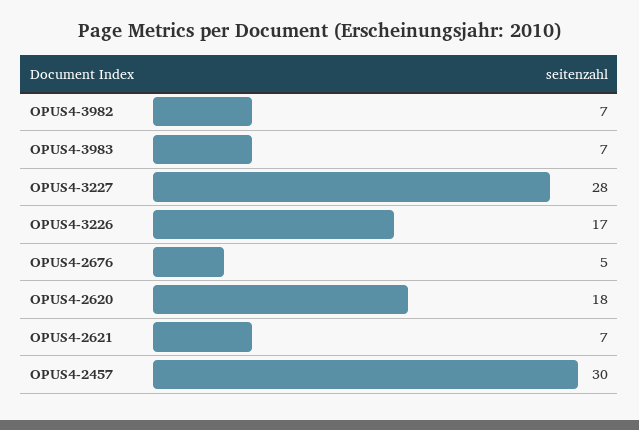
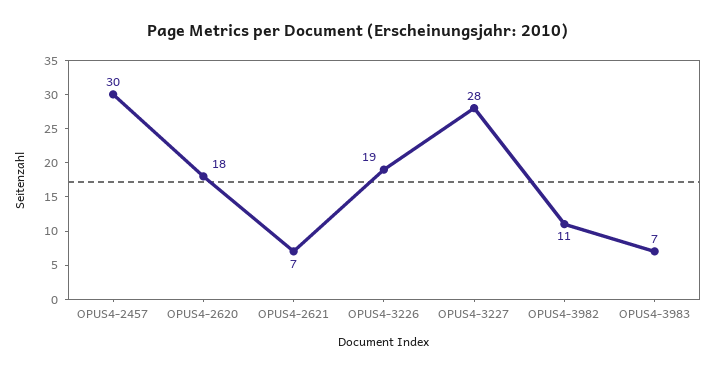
  {
-   "OPUS4-3982": 7,
+   "OPUS4-3982": 11,
    "OPUS4-3983": 7,
    "OPUS4-3227": 28,
-   "OPUS4-3226": 17,
+   "OPUS4-3226": 19,
-   "OPUS4-2676": 5,
    "OPUS4-2620": 18,
    "OPUS4-2621": 7,
    "OPUS4-2457": 30
  }

